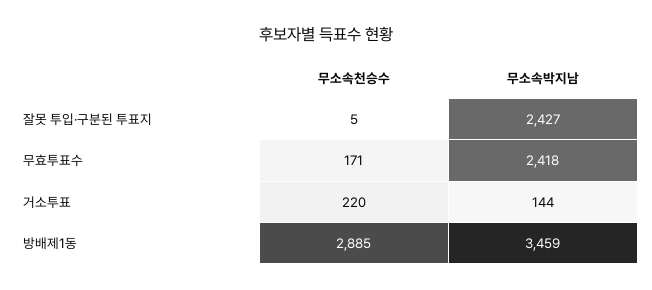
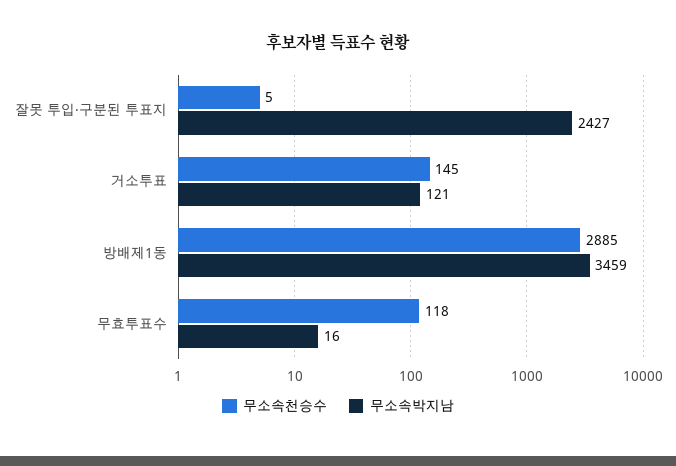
  {
    "무소속천승수": {
      "잘못 투입·구분된 투표지": 5,
-     "무효투표수": 171,
+     "무효투표수": 118,
-     "거소투표": 220,
+     "거소투표": 145,
      "방배제1동": 2885
    },
    "무소속박지남": {
      "잘못 투입·구분된 투표지": 2427,
-     "무효투표수": 2418,
+     "무효투표수": 16,
-     "거소투표": 144,
+     "거소투표": 121,
      "방배제1동": 3459
    }
  }

